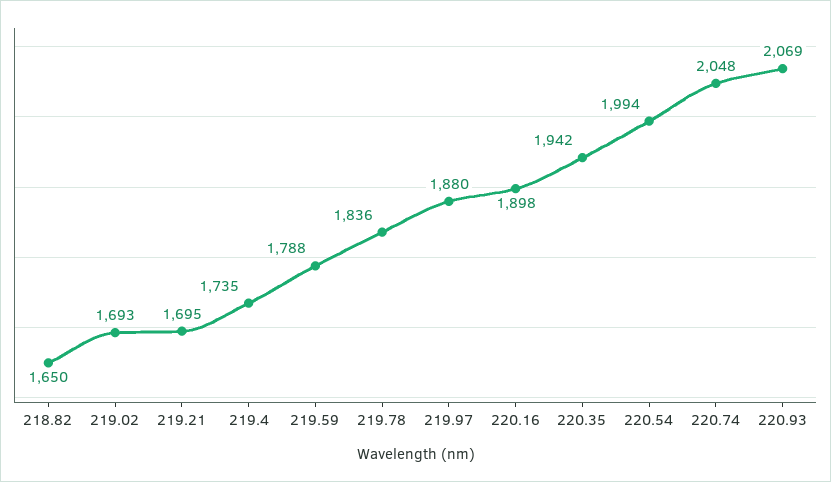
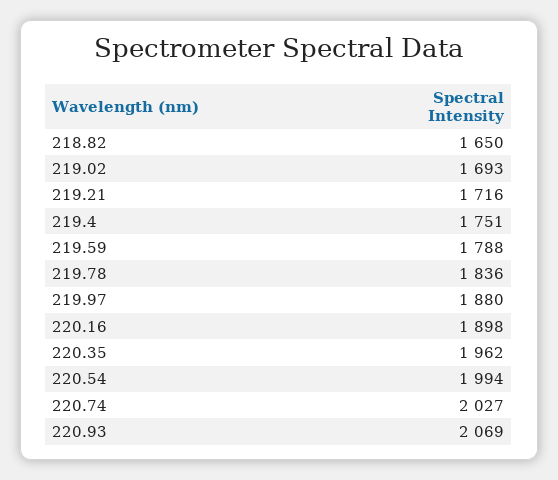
  {
    "218.82": 1650,
    "219.02": 1693,
-   "219.21": 1695,
+   "219.21": 1716,
-   "219.4": 1735,
+   "219.4": 1751,
    "219.59": 1788,
    "219.78": 1836,
    "219.97": 1880,
    "220.16": 1898,
-   "220.35": 1942,
+   "220.35": 1962,
    "220.54": 1994,
-   "220.74": 2048,
+   "220.74": 2027,
    "220.93": 2069
  }

